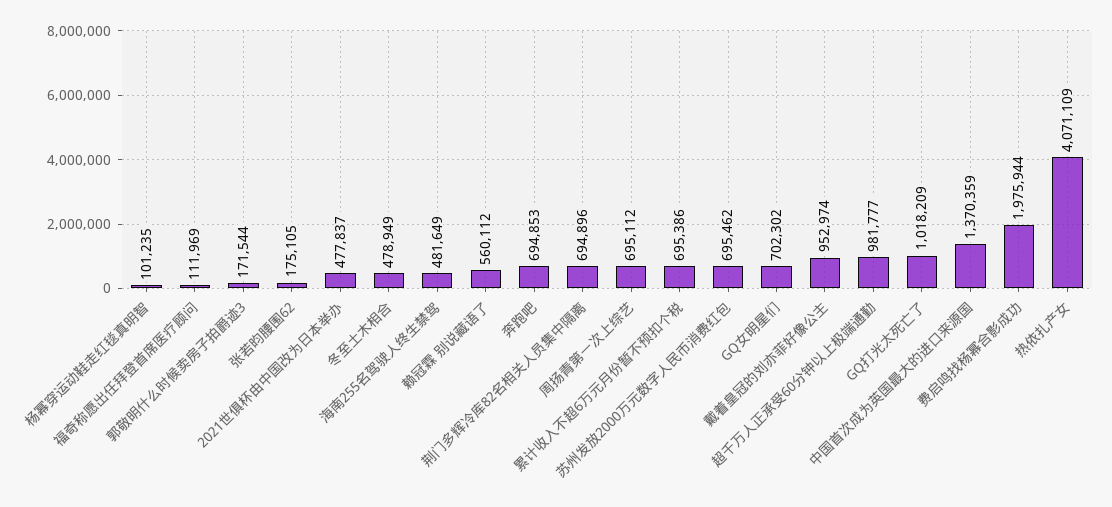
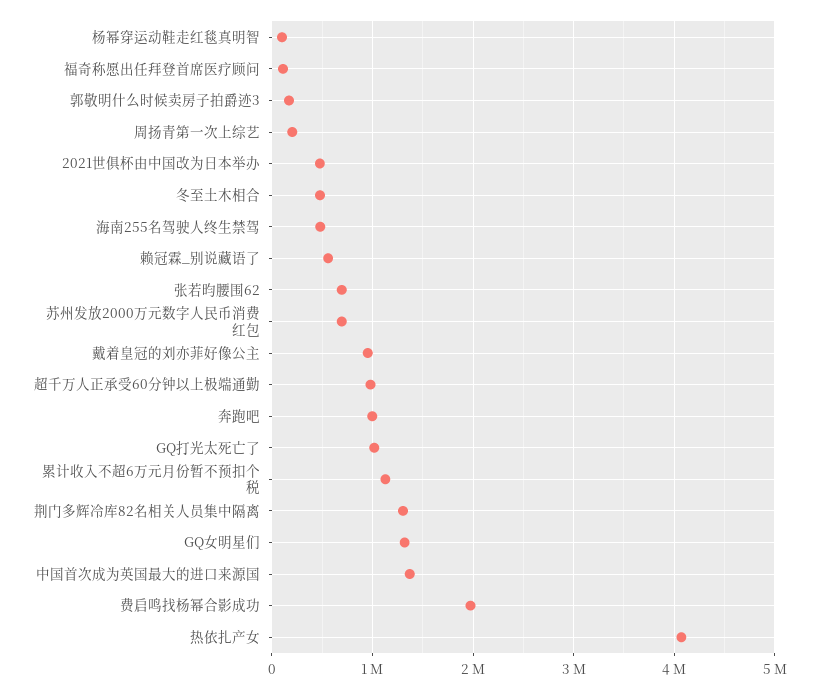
  {
    "杨幂穿运动鞋走红毯真明智": 101235,
    "福奇称愿出任拜登首席医疗顾问": 111969,
    "郭敬明什么时候卖房子拍爵迹3": 171544,
-   "张若昀腰围62": 175105,
+   "张若昀腰围62": 700000,
    "2021世俱杯由中国改为日本举办": 477837,
    "冬至土木相合": 478949,
    "海南255名驾驶人终生禁驾": 481649,
    "赖冠霖 别说藏语了": 560112,
-   "奔跑吧": 694853,
+   "奔跑吧": 1000000,
-   "荆门多辉冷库82名相关人员集中隔离": 694896,
+   "荆门多辉冷库82名相关人员集中隔离": 1300000,
-   "周扬青第一次上综艺": 695112,
+   "周扬青第一次上综艺": 200000,
-   "累计收入不超6万元月份暂不预扣个税": 695386,
+   "累计收入不超6万元月份暂不预扣个税": 1100000,
    "苏州发放2000万元数字人民币消费红包": 695462,
-   "GQ女明星们": 702302,
+   "GQ女明星们": 1300000,
    "戴着皇冠的刘亦菲好像公主": 952974,
    "超千万人正承受60分钟以上极端通勤": 981777,
    "GQ打光太死亡了": 1018209,
    "中国首次成为英国最大的进口来源国": 1370359,
    "费启鸣找杨幂合影成功": 1975944,
    "热依扎产女": 4071109
  }

